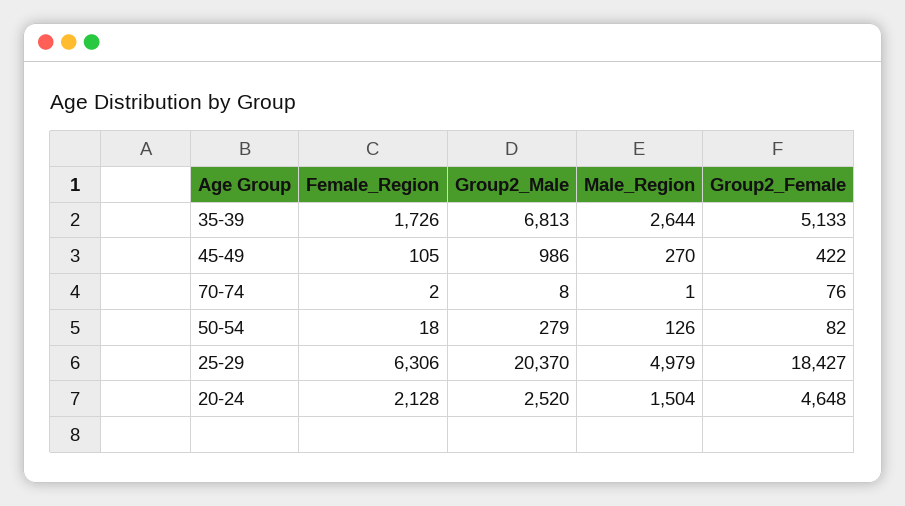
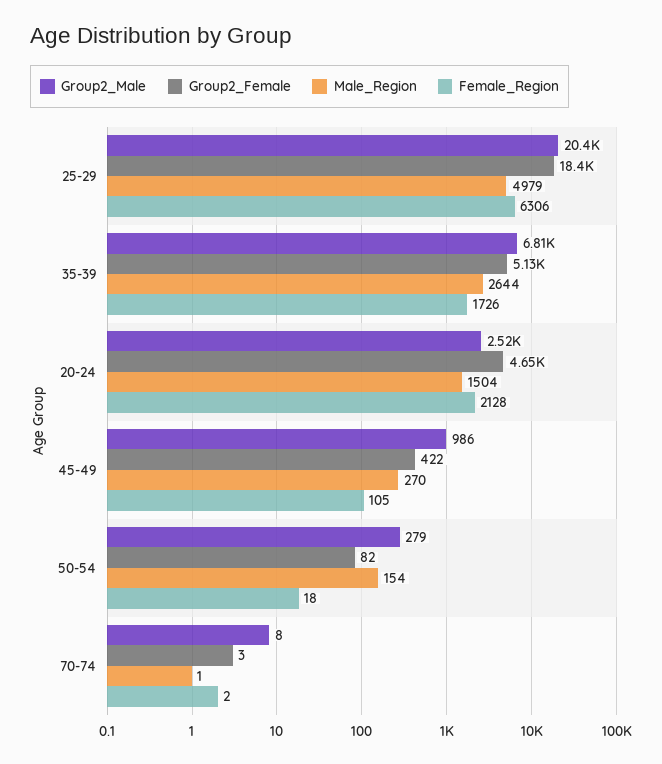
  {
    "Female_Region": {
      "35-39": 1726,
      "45-49": 105,
      "70-74": 2,
      "50-54": 18,
      "25-29": 6306,
      "20-24": 2128
    },
    "Group2_Male": {
      "35-39": 6813,
      "45-49": 986,
      "70-74": 8,
      "50-54": 279,
      "25-29": 20370,
      "20-24": 2520
    },
    "Male_Region": {
      "35-39": 2644,
      "45-49": 270,
      "70-74": 1,
-     "50-54": 126,
+     "50-54": 154,
      "25-29": 4979,
      "20-24": 1504
    },
    "Group2_Female": {
      "35-39": 5133,
      "45-49": 422,
-     "70-74": 76,
+     "70-74": 3,
      "50-54": 82,
      "25-29": 18427,
      "20-24": 4648
    }
  }

